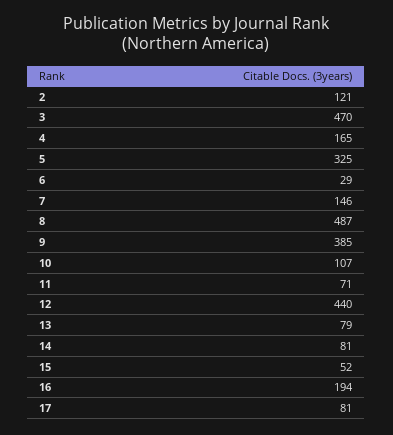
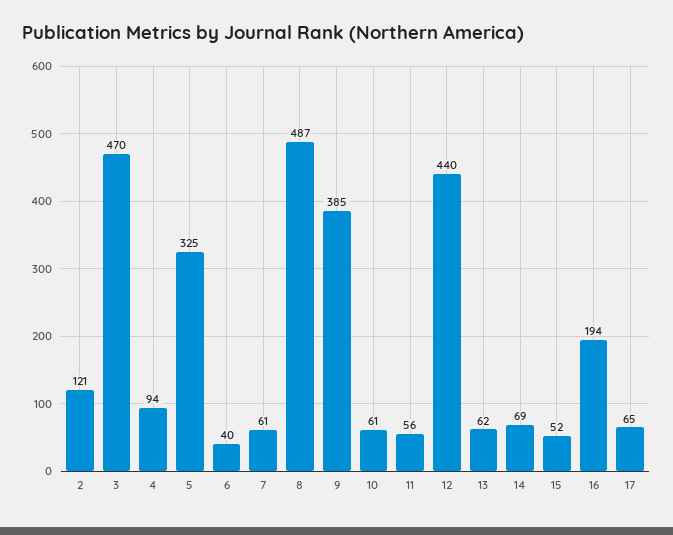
  {
    "2": 121,
    "3": 470,
-   "4": 165,
+   "4": 94,
    "5": 325,
-   "6": 29,
+   "6": 40,
-   "7": 146,
+   "7": 61,
    "8": 487,
    "9": 385,
-   "10": 107,
+   "10": 61,
-   "11": 71,
+   "11": 56,
    "12": 440,
-   "13": 79,
+   "13": 62,
-   "14": 81,
+   "14": 69,
    "15": 52,
    "16": 194,
-   "17": 81
+   "17": 65
  }

